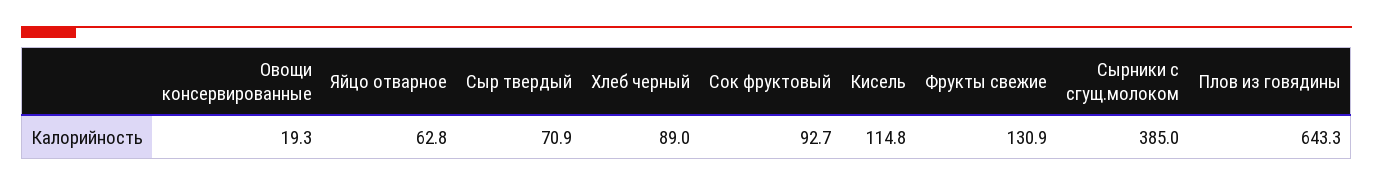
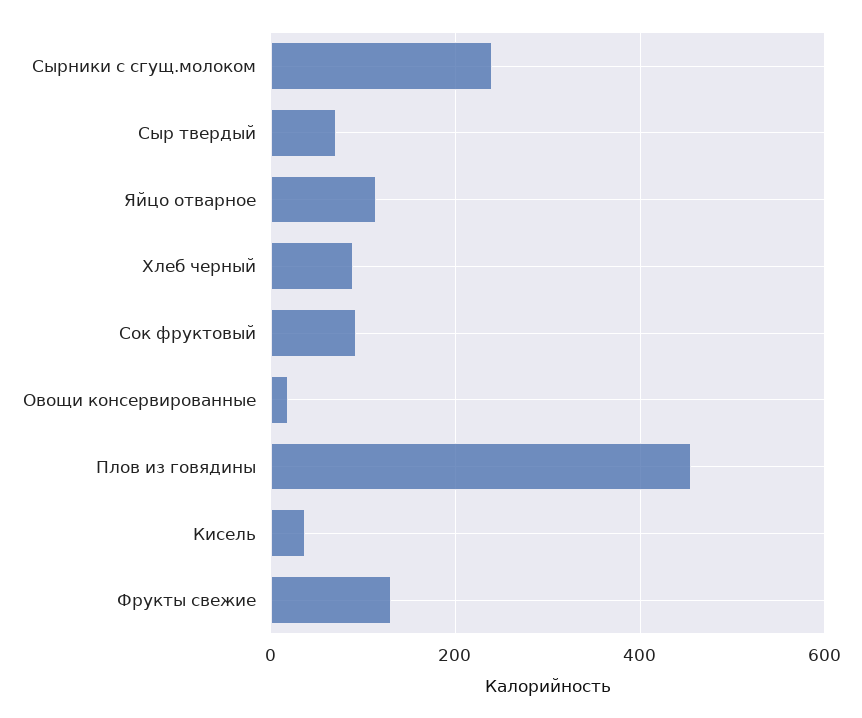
  {
    "Овощи консервированные": 19.3,
-   "Яйцо отварное": 62.8,
+   "Яйцо отварное": 120,
    "Сыр твердый": 70.9,
    "Хлеб черный": 89,
    "Сок фруктовый": 92.7,
-   "Кисель": 114.8,
+   "Кисель": 40,
    "Фрукты свежие": 130.9,
-   "Сырники с сгущ.молоком": 385,
+   "Сырники с сгущ.молоком": 240,
-   "Плов из говядины": 643.3
+   "Плов из говядины": 460
  }

